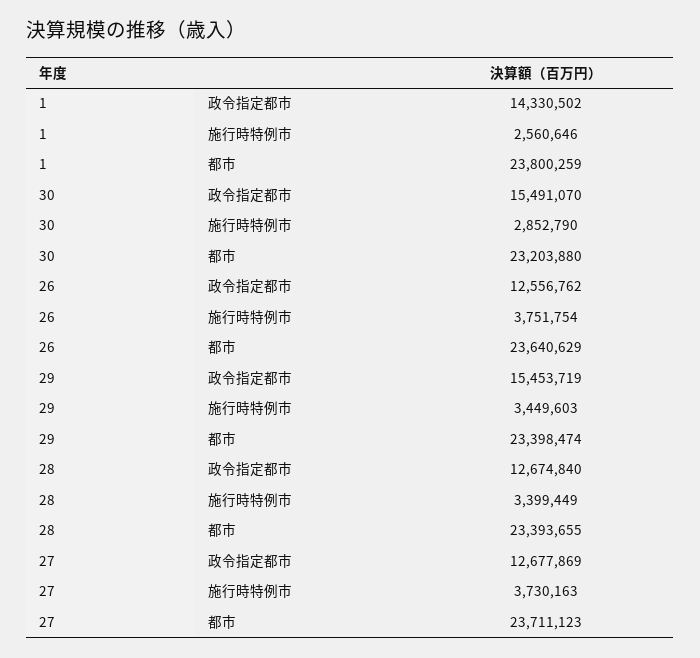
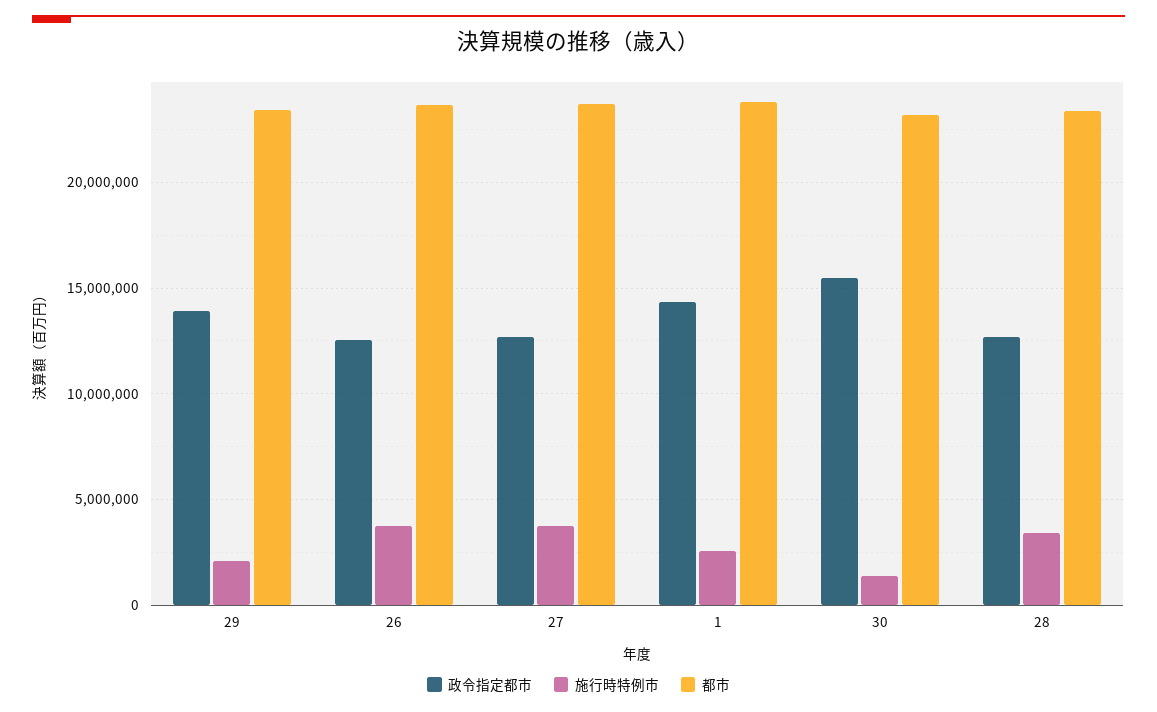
  {
    "政令指定都市": {
      "1": 14330502,
      "30": 15491070,
      "26": 12556762,
-     "29": 15453719,
+     "29": 14000000,
      "28": 12674840,
      "27": 12677869
    },
    "施行時特例市": {
      "1": 2560646,
-     "30": 2852790,
+     "30": 1500000,
      "26": 3751754,
-     "29": 3449603,
+     "29": 2000000,
      "28": 3399449,
      "27": 3730163
    },
    "都市": {
      "1": 23800259,
      "30": 23203880,
      "26": 23640629,
      "29": 23398474,
      "28": 23393655,
      "27": 23711123
    }
  }

